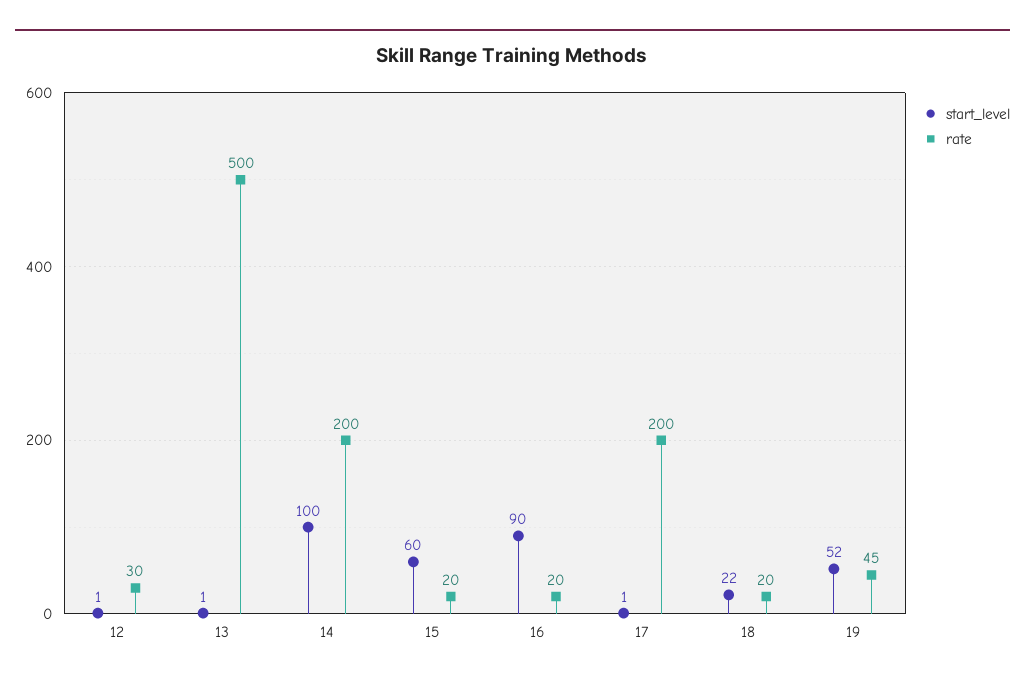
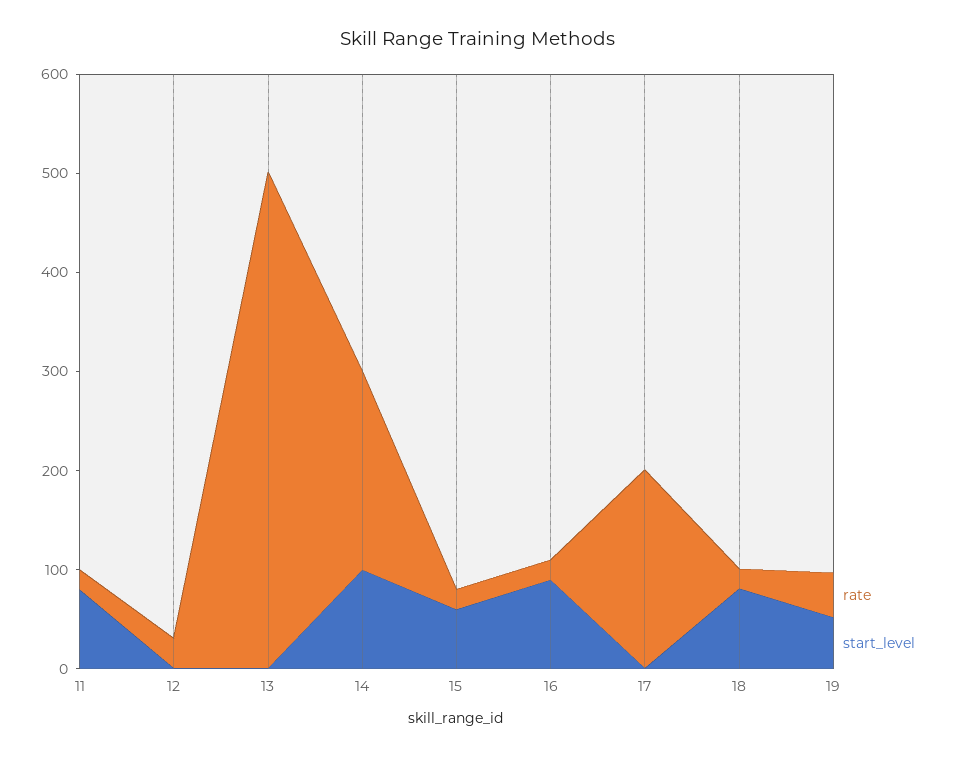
  {
    "start_level": {
      "12": 1,
      "13": 1,
      "14": 100,
      "15": 60,
      "16": 90,
      "17": 1,
-     "18": 22,
+     "18": 80,
-     "19": 52
+     "19": 52,
+     "11": 80
    },
    "rate": {
      "12": 30,
      "13": 500,
      "14": 200,
      "15": 20,
      "16": 20,
      "17": 200,
      "18": 20,
-     "19": 45
+     "19": 45,
+     "11": 20
    }
  }

